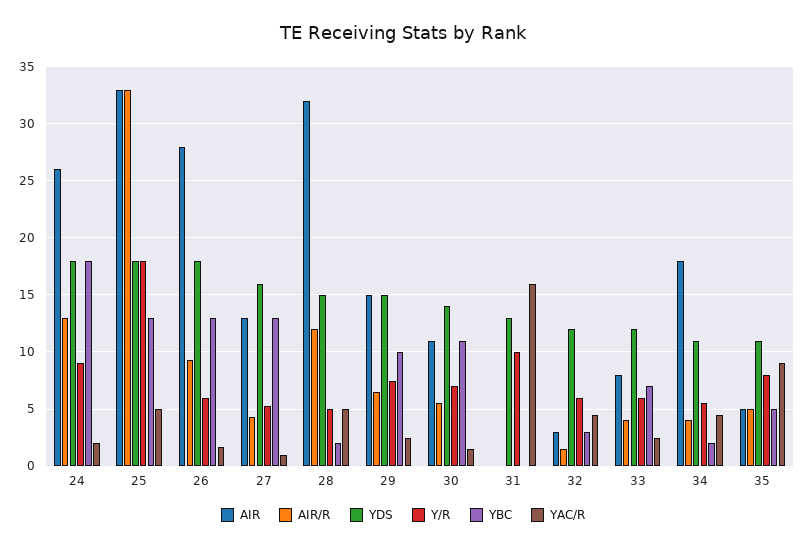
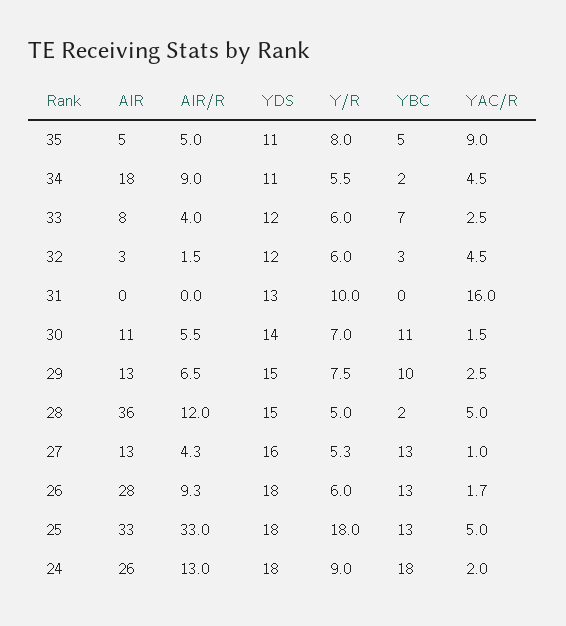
  {
    "AIR": {
      "24": 26,
      "25": 33,
      "26": 28,
      "27": 13,
-     "28": 32,
+     "28": 36,
-     "29": 15,
+     "29": 13,
      "30": 11,
      "31": 0,
      "32": 3,
      "33": 8,
      "34": 18,
      "35": 5
    },
    "AIR/R": {
      "24": 13,
      "25": 33,
      "26": 9.3,
      "27": 4.3,
      "28": 12,
      "29": 6.5,
      "30": 5.5,
      "31": 0,
      "32": 1.5,
      "33": 4,
-     "34": 4,
+     "34": 9,
      "35": 5
    },
    "YDS": {
      "24": 18,
      "25": 18,
      "26": 18,
      "27": 16,
      "28": 15,
      "29": 15,
      "30": 14,
      "31": 13,
      "32": 12,
      "33": 12,
      "34": 11,
      "35": 11
    },
    "Y/R": {
      "24": 9,
      "25": 18,
      "26": 6,
      "27": 5.3,
      "28": 5,
      "29": 7.5,
      "30": 7,
      "31": 10,
      "32": 6,
      "33": 6,
      "34": 5.5,
      "35": 8
    },
    "YBC": {
      "24": 18,
      "25": 13,
      "26": 13,
      "27": 13,
      "28": 2,
      "29": 10,
      "30": 11,
      "31": 0,
      "32": 3,
      "33": 7,
      "34": 2,
      "35": 5
    },
    "YAC/R": {
      "24": 2,
      "25": 5,
      "26": 1.7,
      "27": 1,
      "28": 5,
      "29": 2.5,
      "30": 1.5,
      "31": 16,
      "32": 4.5,
      "33": 2.5,
      "34": 4.5,
      "35": 9
    }
  }

